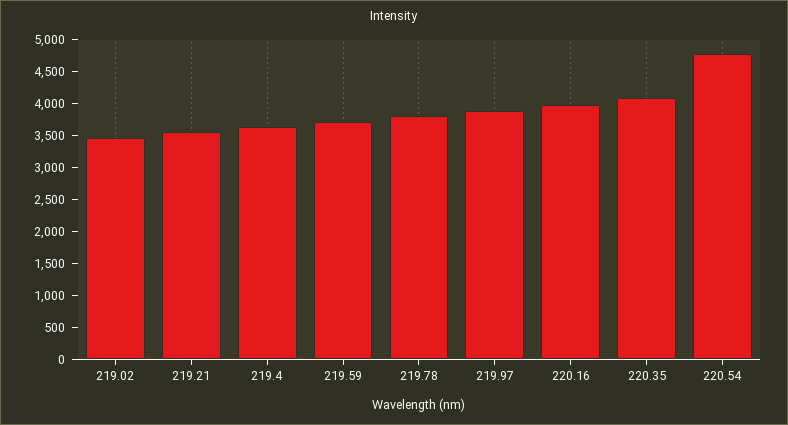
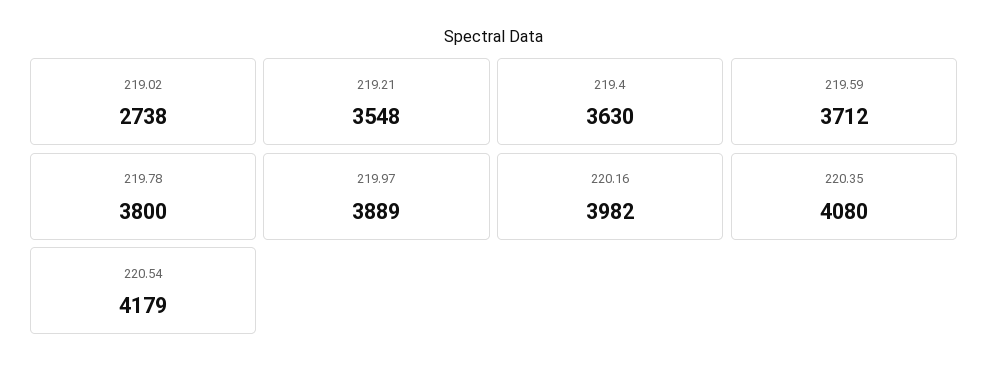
  {
-   "219.02": 3500,
+   "219.02": 2738,
    "219.21": 3548,
    "219.4": 3630,
    "219.59": 3712,
    "219.78": 3800,
    "219.97": 3889,
    "220.16": 3982,
    "220.35": 4080,
-   "220.54": 4750
+   "220.54": 4179
  }

